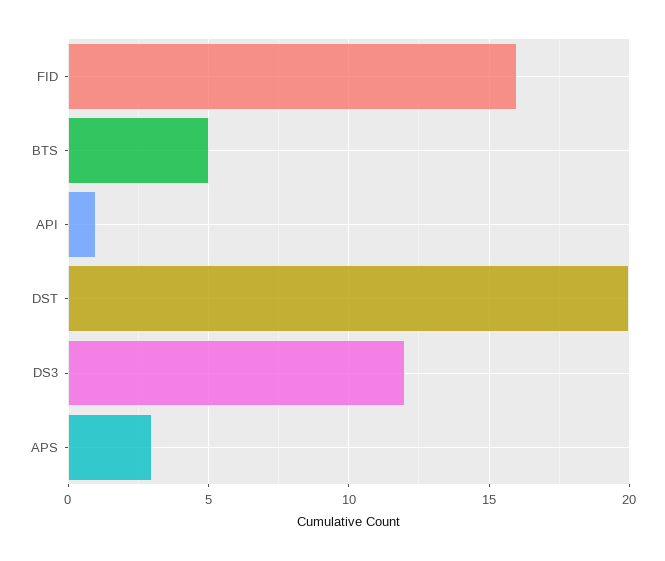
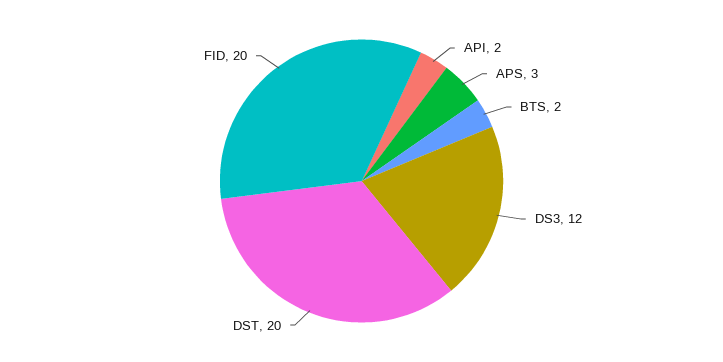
  {
-   "FID": 16,
+   "FID": 20,
-   "BTS": 5,
+   "BTS": 2,
-   "API": 1,
+   "API": 2,
    "DST": 20,
    "DS3": 12,
    "APS": 3
  }

